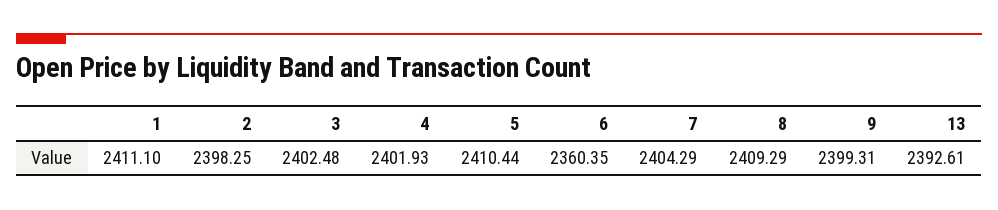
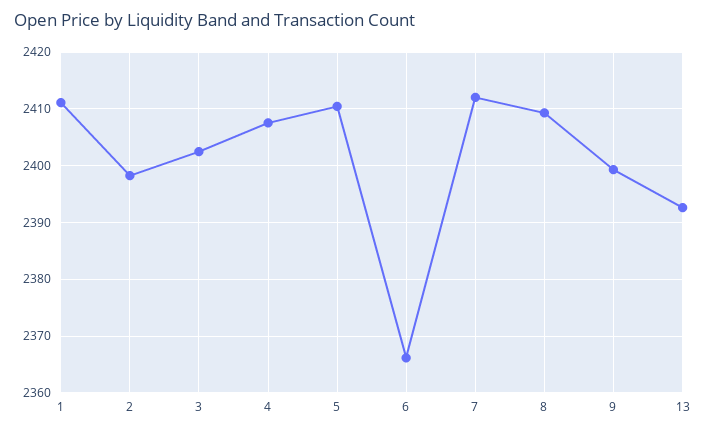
  {
    "1": 2411.1,
    "2": 2398.25,
    "3": 2402.48,
-   "4": 2401.93,
+   "4": 2408,
    "5": 2410.44,
-   "6": 2360.35,
+   "6": 2366,
-   "7": 2404.29,
+   "7": 2412,
    "8": 2409.29,
    "9": 2399.31,
    "13": 2392.61
  }

